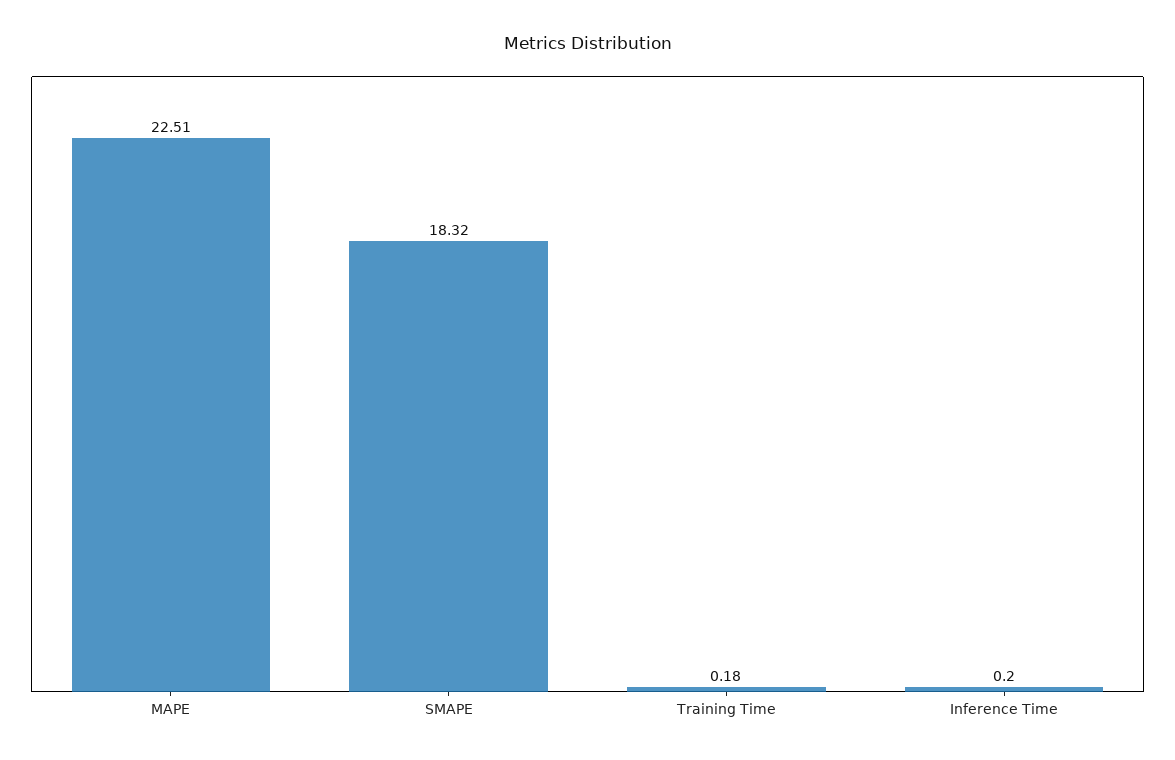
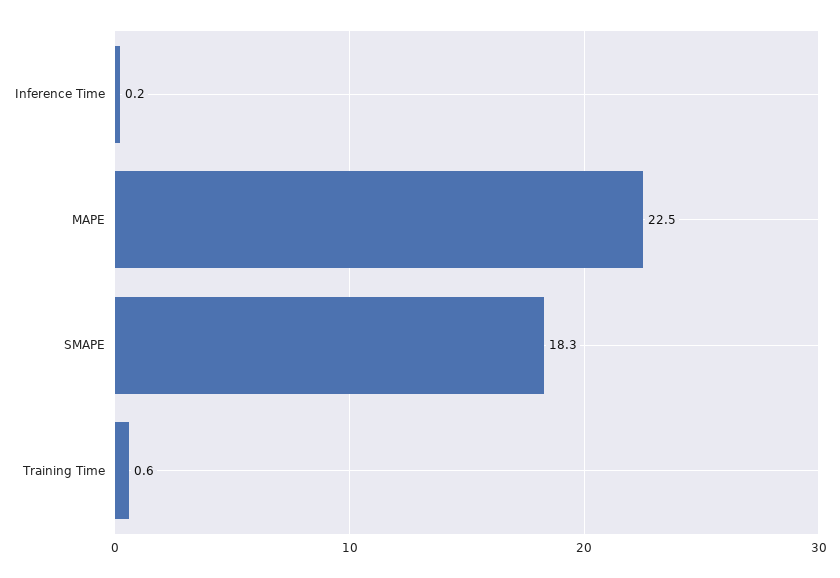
  {
    "MAPE": 22.51,
    "SMAPE": 18.32,
-   "Training Time": 0.18,
+   "Training Time": 0.6,
    "Inference Time": 0.2
  }

